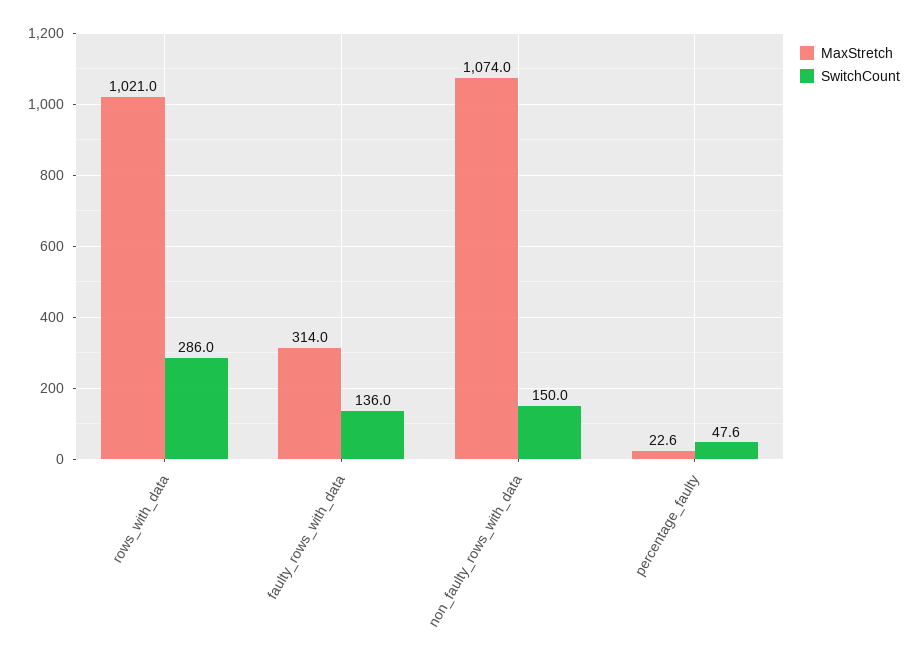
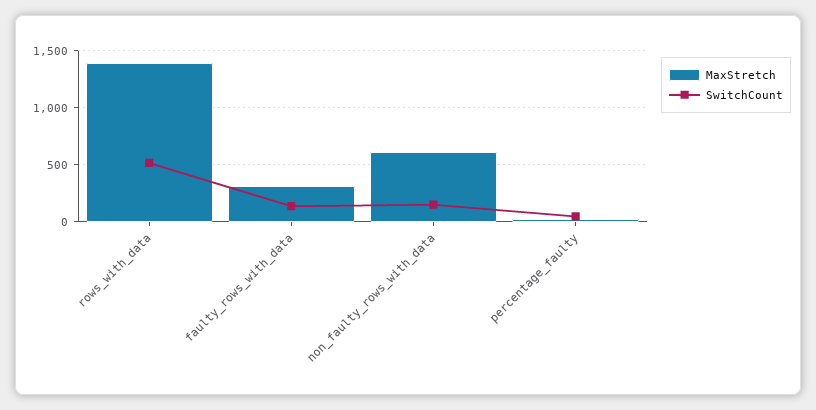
  {
    "MaxStretch": {
-     "rows_with_data": 1021,
+     "rows_with_data": 1400,
      "faulty_rows_with_data": 314,
-     "non_faulty_rows_with_data": 1074,
+     "non_faulty_rows_with_data": 600,
      "percentage_faulty": 22.6
    },
    "SwitchCount": {
-     "rows_with_data": 286,
+     "rows_with_data": 500,
      "faulty_rows_with_data": 136,
      "non_faulty_rows_with_data": 150,
      "percentage_faulty": 47.6
    }
  }

